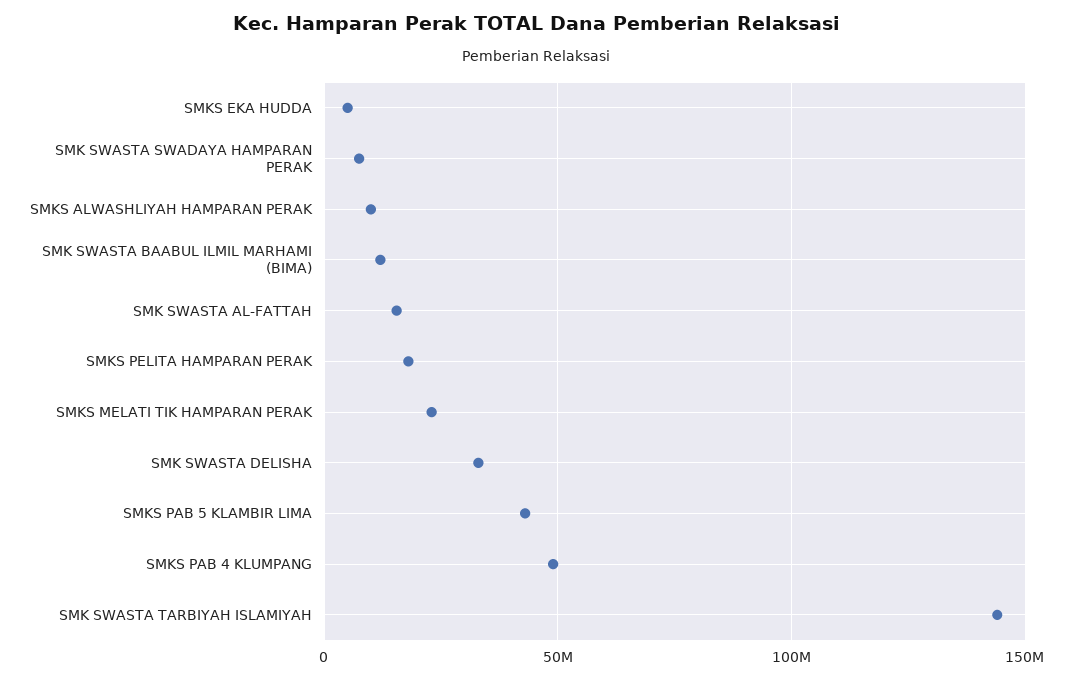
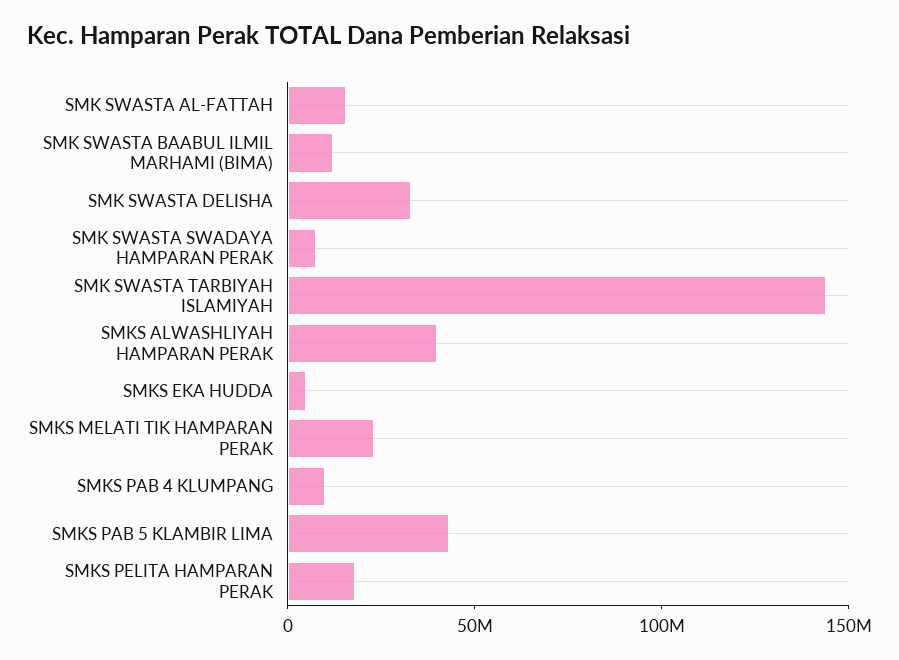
  {
    "SMKS EKA HUDDA": 5000000,
    "SMK SWASTA SWADAYA HAMPARAN PERAK": 10000000,
-   "SMKS ALWASHLIYAH HAMPARAN PERAK": 10000000,
+   "SMKS ALWASHLIYAH HAMPARAN PERAK": 40000000,
    "SMK SWASTA BAABUL ILMIL MARHAMI (BIMA)": 10000000,
    "SMK SWASTA AL-FATTAH": 15000000,
    "SMKS PELITA HAMPARAN PERAK": 20000000,
    "SMKS MELATI TIK HAMPARAN PERAK": 25000000,
    "SMK SWASTA DELISHA": 35000000,
    "SMKS PAB 5 KLAMBIR LIMA": 45000000,
-   "SMKS PAB 4 KLUMPANG": 50000000,
+   "SMKS PAB 4 KLUMPANG": 10000000,
    "SMK SWASTA TARBIYAH ISLAMIYAH": 145000000
  }

